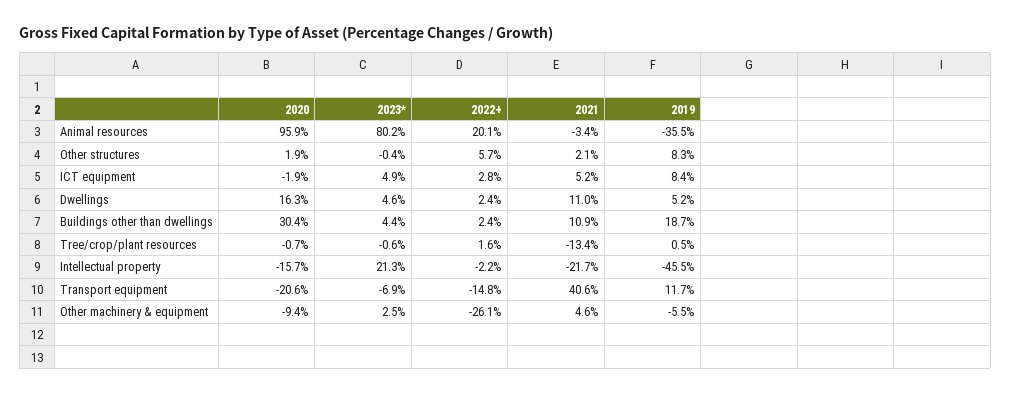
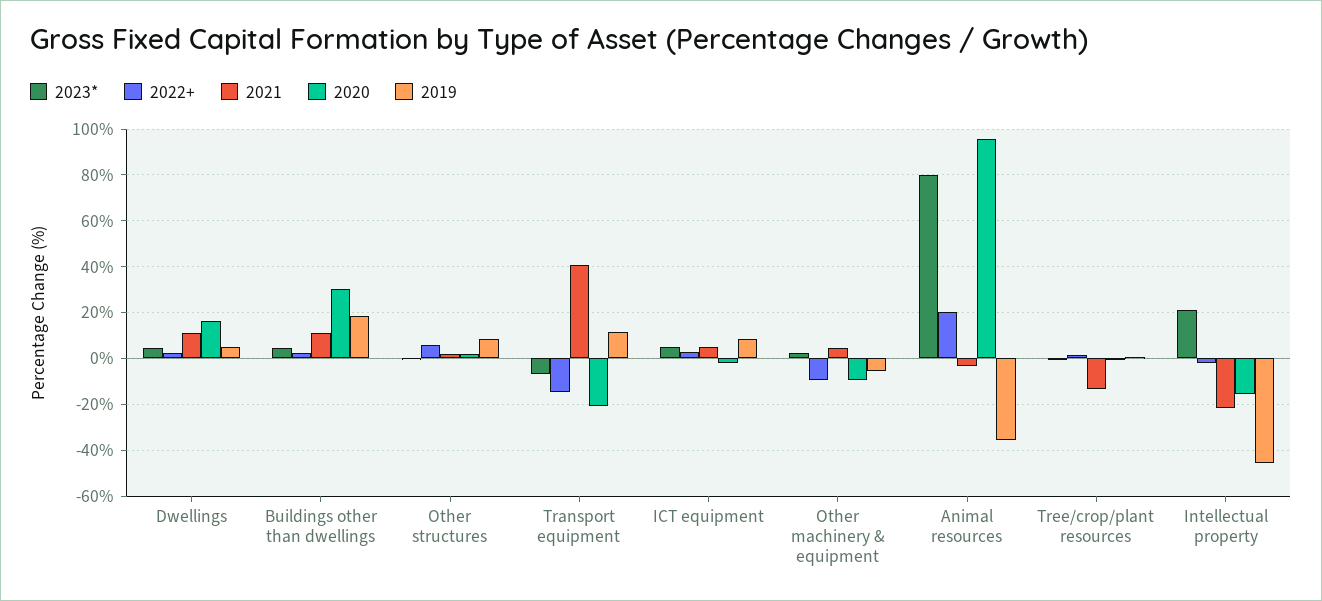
  {
    "2020": {
      "Animal resources": 95.9,
      "Other structures": 1.9,
      "ICT equipment": -1.9,
      "Dwellings": 16.3,
      "Buildings other than dwellings": 30.4,
      "Tree/crop/plant resources": -0.7,
      "Intellectual property": -15.7,
      "Transport equipment": -20.6,
      "Other machinery & equipment": -9.4
    },
    "2023*": {
      "Animal resources": 80.2,
      "Other structures": -0.4,
      "ICT equipment": 4.9,
      "Dwellings": 4.6,
      "Buildings other than dwellings": 4.4,
      "Tree/crop/plant resources": -0.6,
      "Intellectual property": 21.3,
      "Transport equipment": -6.9,
      "Other machinery & equipment": 2.5
    },
    "2022+": {
      "Animal resources": 20.1,
      "Other structures": 5.7,
      "ICT equipment": 2.8,
      "Dwellings": 2.4,
      "Buildings other than dwellings": 2.4,
      "Tree/crop/plant resources": 1.6,
      "Intellectual property": -2.2,
      "Transport equipment": -14.8,
-     "Other machinery & equipment": -26.1
+     "Other machinery & equipment": -10
    },
    "2021": {
      "Animal resources": -3.4,
      "Other structures": 2.1,
      "ICT equipment": 5.2,
      "Dwellings": 11,
      "Buildings other than dwellings": 10.9,
      "Tree/crop/plant resources": -13.4,
      "Intellectual property": -21.7,
      "Transport equipment": 40.6,
      "Other machinery & equipment": 4.6
    },
    "2019": {
      "Animal resources": -35.5,
      "Other structures": 8.3,
      "ICT equipment": 8.4,
      "Dwellings": 5.2,
      "Buildings other than dwellings": 18.7,
      "Tree/crop/plant resources": 0.5,
      "Intellectual property": -45.5,
      "Transport equipment": 11.7,
      "Other machinery & equipment": -5.5
    }
  }

